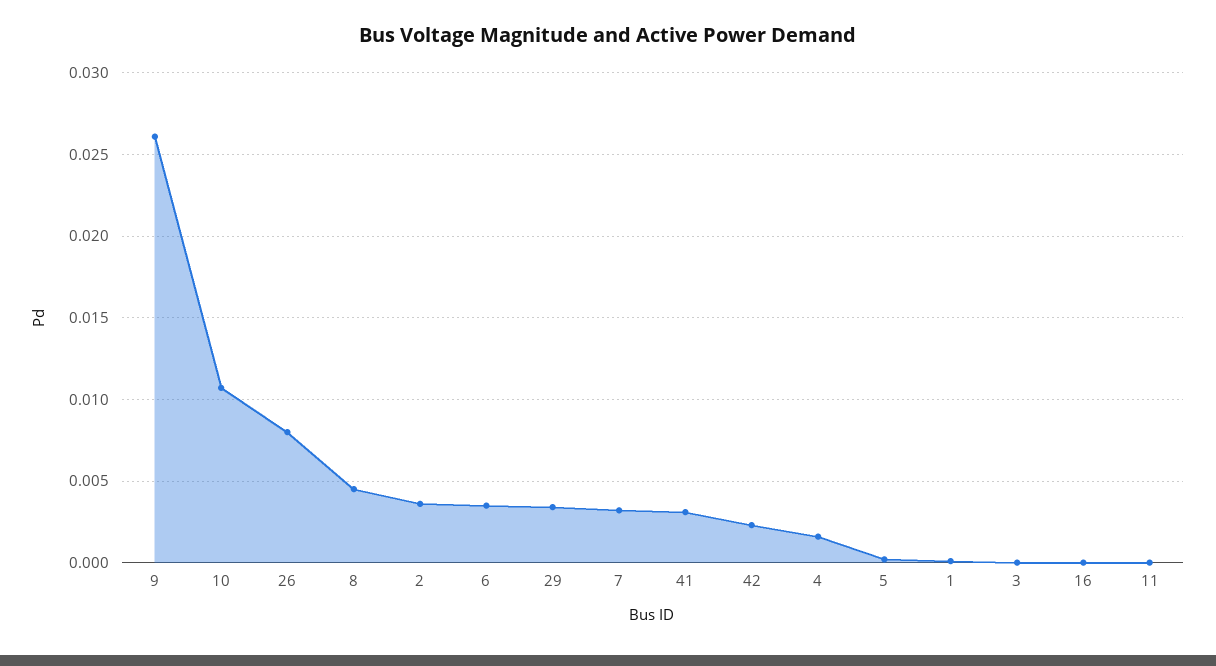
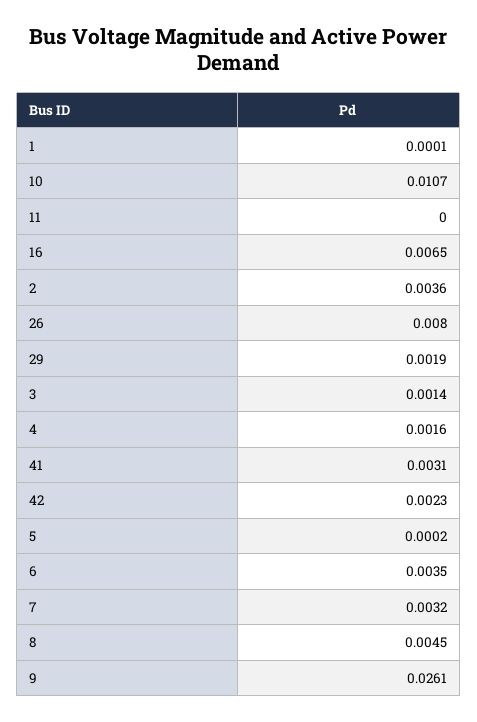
  {
    "9": 0.0261,
    "10": 0.0107,
    "26": 0.008,
    "8": 0.0045,
    "2": 0.0036,
    "6": 0.0035,
-   "29": 0.0035,
+   "29": 0.0019,
    "7": 0.0032,
    "41": 0.0031,
    "42": 0.0023,
    "4": 0.0016,
    "5": 0.0002,
    "1": 0.0001,
-   "3": 0,
+   "3": 0.0014,
-   "16": 0,
+   "16": 0.0065,
    "11": 0
  }

